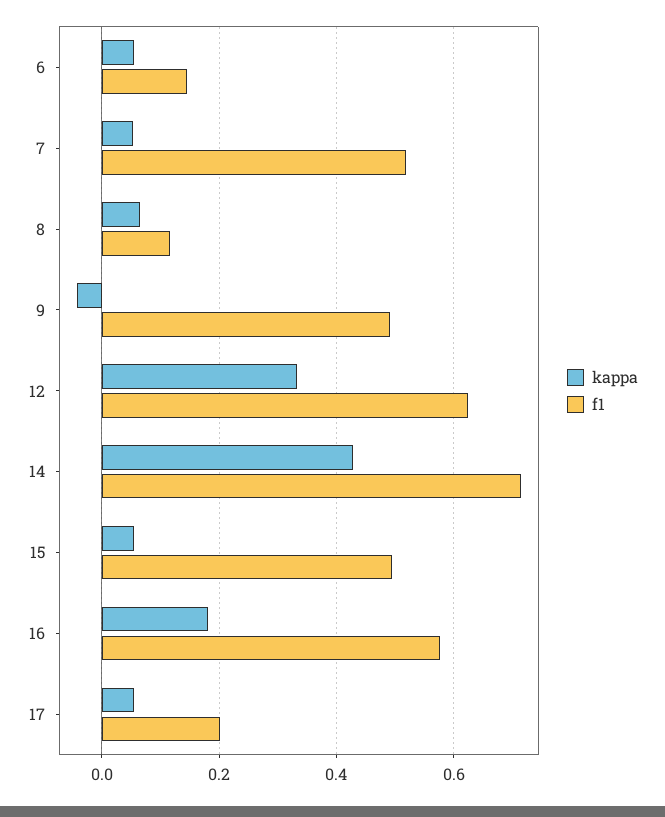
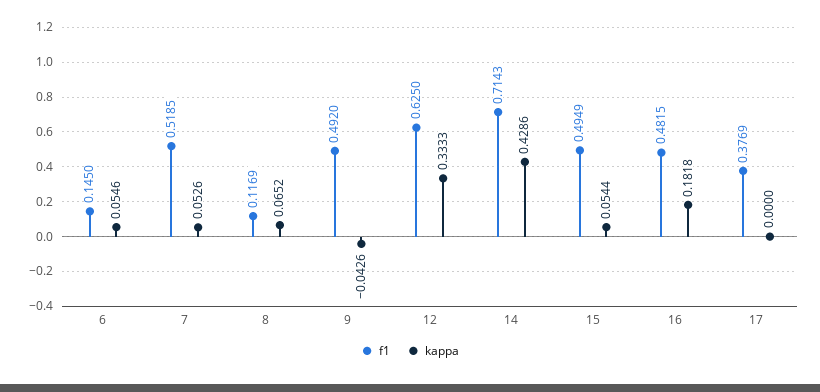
  {
    "kappa": {
      "6": 0.0546,
      "7": 0.0526,
      "8": 0.0652,
      "9": -0.0426,
      "12": 0.3333,
      "14": 0.4286,
      "15": 0.0544,
      "16": 0.1818,
-     "17": 0.06
+     "17": 0
    },
    "f1": {
      "6": 0.145,
      "7": 0.5185,
      "8": 0.1169,
      "9": 0.492,
      "12": 0.625,
      "14": 0.7143,
      "15": 0.4949,
-     "16": 0.58,
+     "16": 0.4815,
-     "17": 0.2
+     "17": 0.3769
    }
  }

